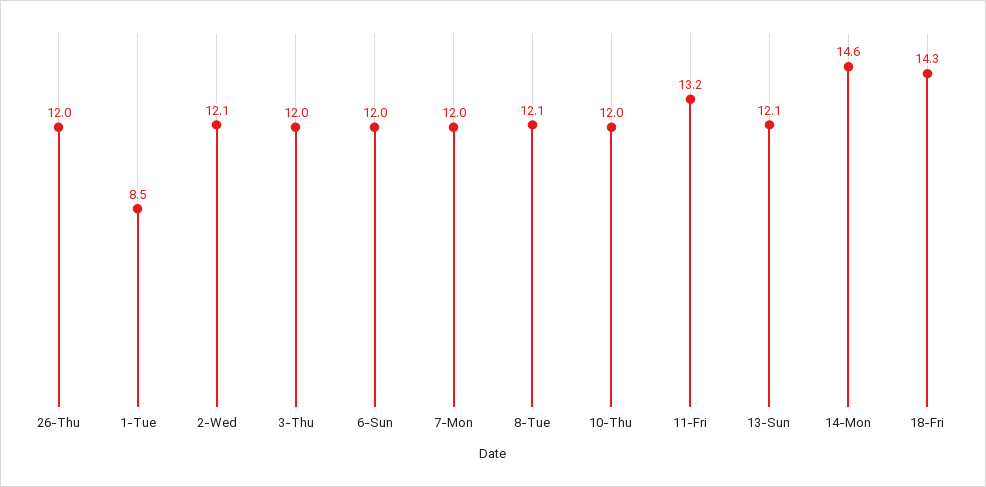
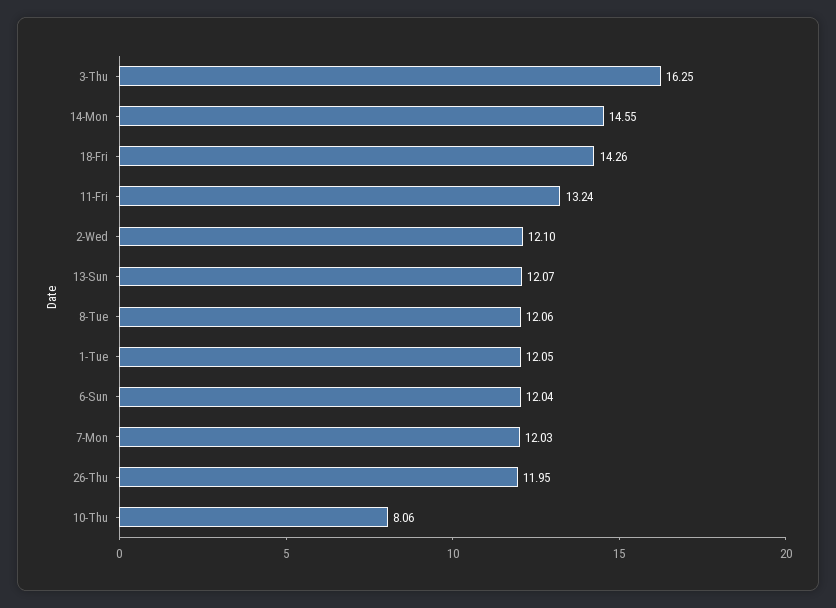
  {
    "26-Thu": 11.95,
-   "1-Tue": 8.5,
+   "1-Tue": 12.05,
    "2-Wed": 12.1,
-   "3-Thu": 12,
+   "3-Thu": 16.25,
    "6-Sun": 12.04,
    "7-Mon": 12.03,
    "8-Tue": 12.06,
-   "10-Thu": 12,
+   "10-Thu": 8.06,
    "11-Fri": 13.24,
    "13-Sun": 12.07,
    "14-Mon": 14.55,
    "18-Fri": 14.26
  }

